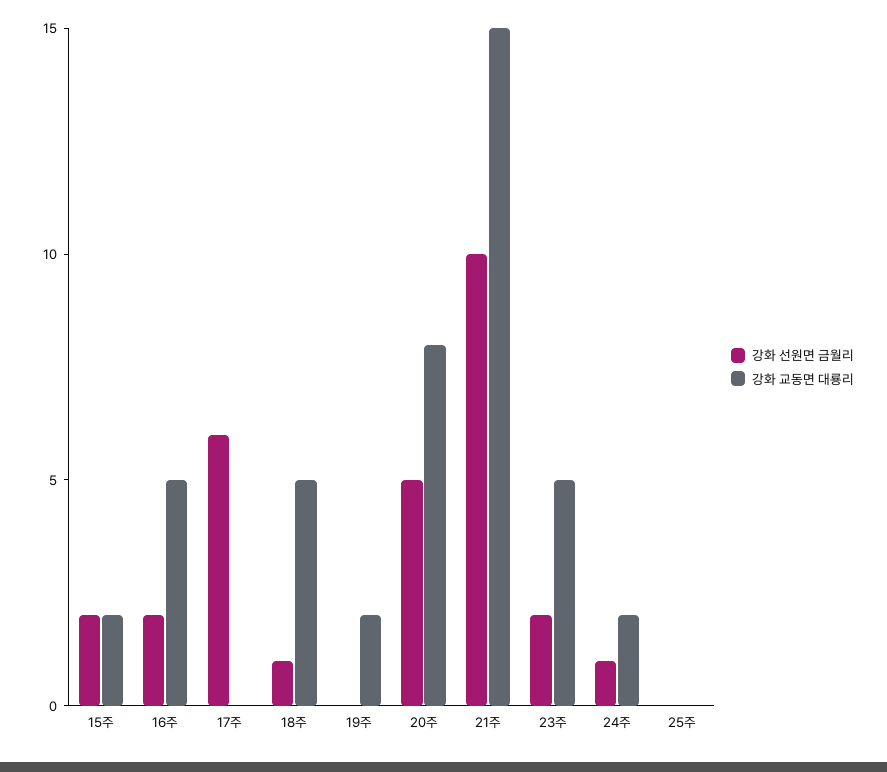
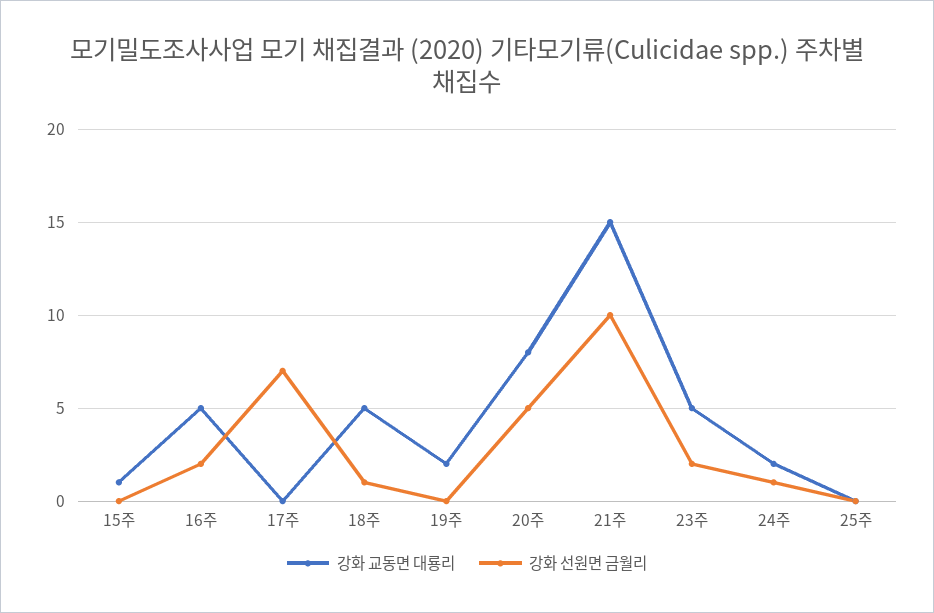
  {
    "강화 선원면 금월리": {
-     "15주": 2,
+     "15주": 0,
      "16주": 2,
-     "17주": 6,
+     "17주": 7,
      "18주": 1,
      "19주": 0,
      "20주": 5,
      "21주": 10,
      "23주": 2,
      "24주": 1,
      "25주": 0
    },
    "강화 교동면 대룡리": {
-     "15주": 2,
+     "15주": 1,
      "16주": 5,
      "17주": 0,
      "18주": 5,
      "19주": 2,
      "20주": 8,
      "21주": 15,
      "23주": 5,
      "24주": 2,
      "25주": 0
    }
  }

